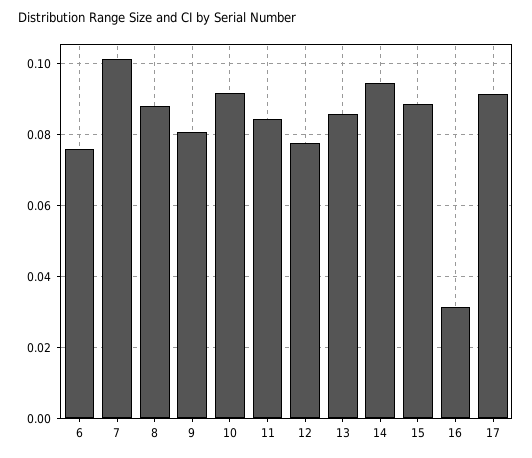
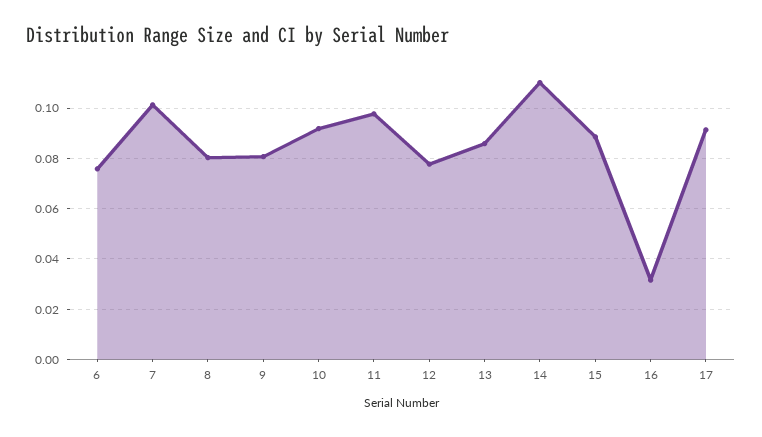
  {
    "6": 0.076,
    "7": 0.102,
-   "8": 0.088,
+   "8": 0.08,
    "9": 0.08,
    "10": 0.092,
-   "11": 0.084,
+   "11": 0.0975,
    "12": 0.078,
    "13": 0.086,
-   "14": 0.094,
+   "14": 0.11,
    "15": 0.088,
    "16": 0.032,
    "17": 0.092
  }

